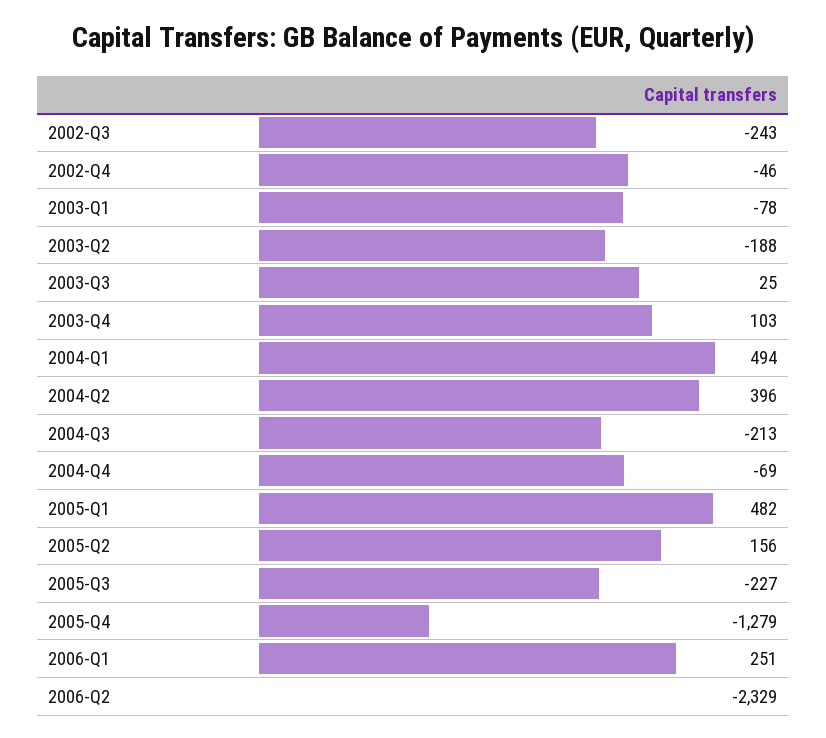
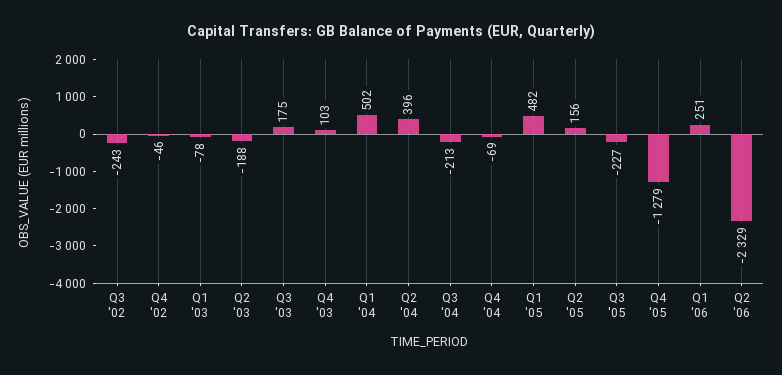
  {
    "2002-Q3": -243,
    "2002-Q4": -46,
    "2003-Q1": -78,
    "2003-Q2": -188,
-   "2003-Q3": 25,
+   "2003-Q3": 175,
    "2003-Q4": 103,
-   "2004-Q1": 494,
+   "2004-Q1": 502,
    "2004-Q2": 396,
    "2004-Q3": -213,
    "2004-Q4": -69,
    "2005-Q1": 482,
    "2005-Q2": 156,
    "2005-Q3": -227,
    "2005-Q4": -1279,
    "2006-Q1": 251,
    "2006-Q2": -2329
  }

